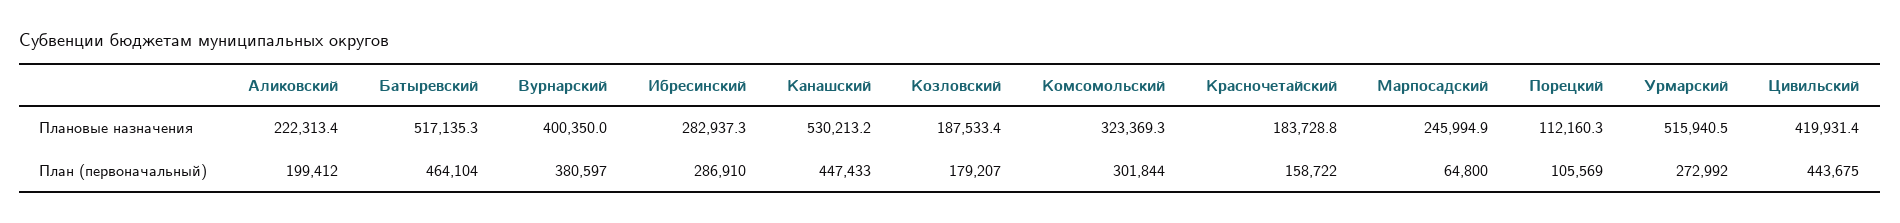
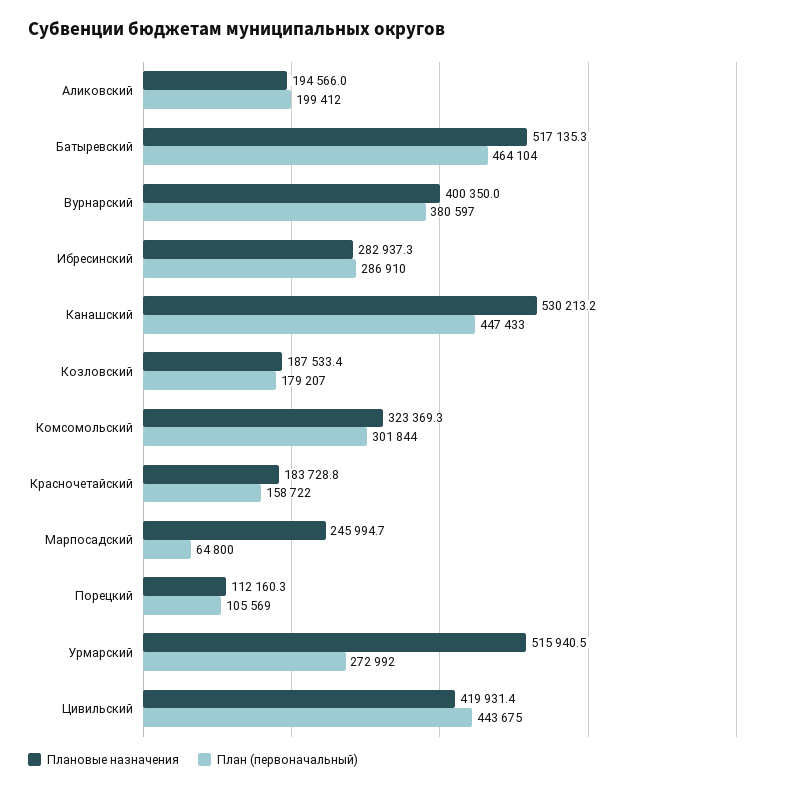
  {
    "Плановые назначения": {
-     "Аликовский": 222313.4,
+     "Аликовский": 194566,
      "Батыревский": 517135.3,
      "Вурнарский": 400350,
      "Ибресинский": 282937.3,
      "Канашский": 530213.2,
      "Козловский": 187533.4,
      "Комсомольский": 323369.3,
      "Красночетайский": 183728.8,
-     "Марпосадский": 245994.9,
+     "Марпосадский": 245994.7,
      "Порецкий": 112160.3,
      "Урмарский": 515940.5,
      "Цивильский": 419931.4
    },
    "План (первоначальный)": {
      "Аликовский": 199412,
      "Батыревский": 464104,
      "Вурнарский": 380597,
      "Ибресинский": 286910,
      "Канашский": 447433,
      "Козловский": 179207,
      "Комсомольский": 301844,
      "Красночетайский": 158722,
      "Марпосадский": 64800,
      "Порецкий": 105569,
      "Урмарский": 272992,
      "Цивильский": 443675
    }
  }

